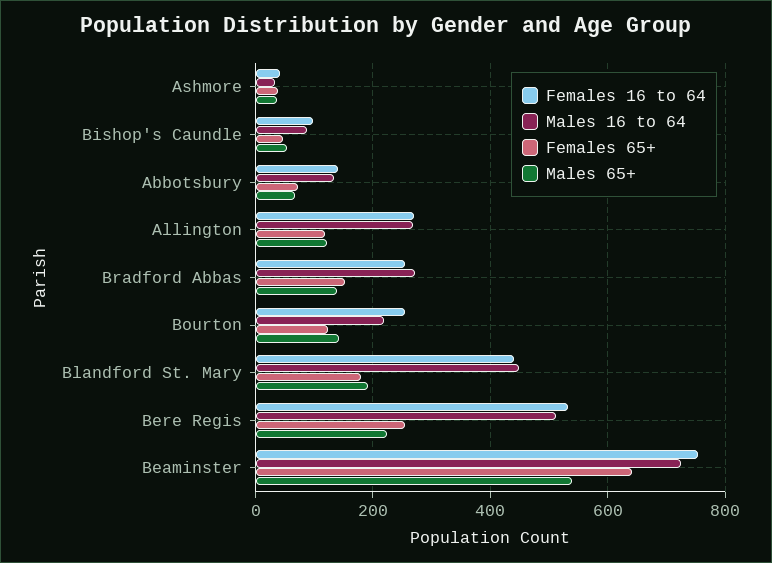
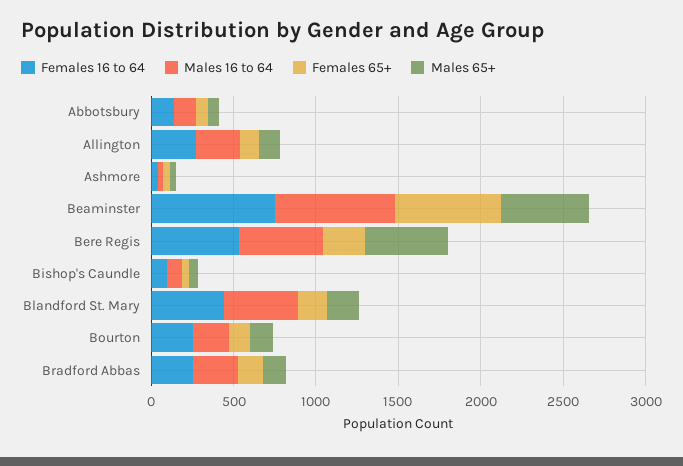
  {
    "Females 16 to 64": {
      "Ashmore": 40,
      "Bishop's Caundle": 100,
      "Abbotsbury": 140,
      "Allington": 280,
      "Bradford Abbas": 260,
      "Bourton": 260,
      "Blandford St. Mary": 440,
      "Bere Regis": 540,
      "Beaminster": 760
    },
    "Males 16 to 64": {
      "Ashmore": 40,
      "Bishop's Caundle": 80,
      "Abbotsbury": 140,
      "Allington": 260,
      "Bradford Abbas": 280,
      "Bourton": 220,
      "Blandford St. Mary": 440,
      "Bere Regis": 520,
      "Beaminster": 720
    },
    "Females 65+": {
      "Ashmore": 40,
      "Bishop's Caundle": 40,
      "Abbotsbury": 80,
      "Allington": 120,
      "Bradford Abbas": 160,
      "Bourton": 120,
      "Blandford St. Mary": 180,
      "Bere Regis": 260,
      "Beaminster": 640
    },
    "Males 65+": {
      "Ashmore": 40,
      "Bishop's Caundle": 60,
      "Abbotsbury": 60,
      "Allington": 120,
      "Bradford Abbas": 140,
      "Bourton": 140,
      "Blandford St. Mary": 200,
-     "Bere Regis": 220,
+     "Bere Regis": 500,
      "Beaminster": 540
    }
  }

